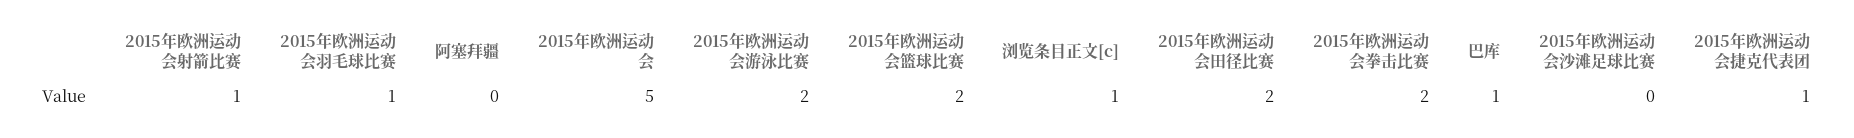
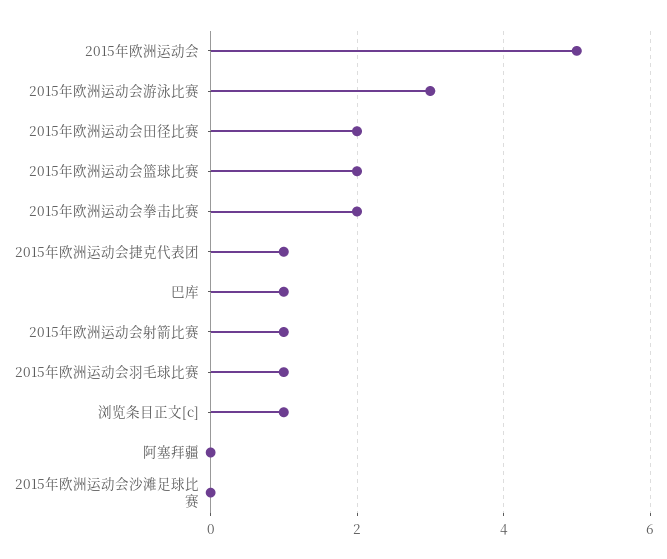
  {
    "2015年欧洲运动会射箭比赛": 1,
    "2015年欧洲运动会羽毛球比赛": 1,
    "阿塞拜疆": 0,
    "2015年欧洲运动会": 5,
-   "2015年欧洲运动会游泳比赛": 2,
+   "2015年欧洲运动会游泳比赛": 3,
    "2015年欧洲运动会篮球比赛": 2,
    "浏览条目正文[c]": 1,
    "2015年欧洲运动会田径比赛": 2,
    "2015年欧洲运动会拳击比赛": 2,
    "巴库": 1,
    "2015年欧洲运动会沙滩足球比赛": 0,
    "2015年欧洲运动会捷克代表团": 1
  }

